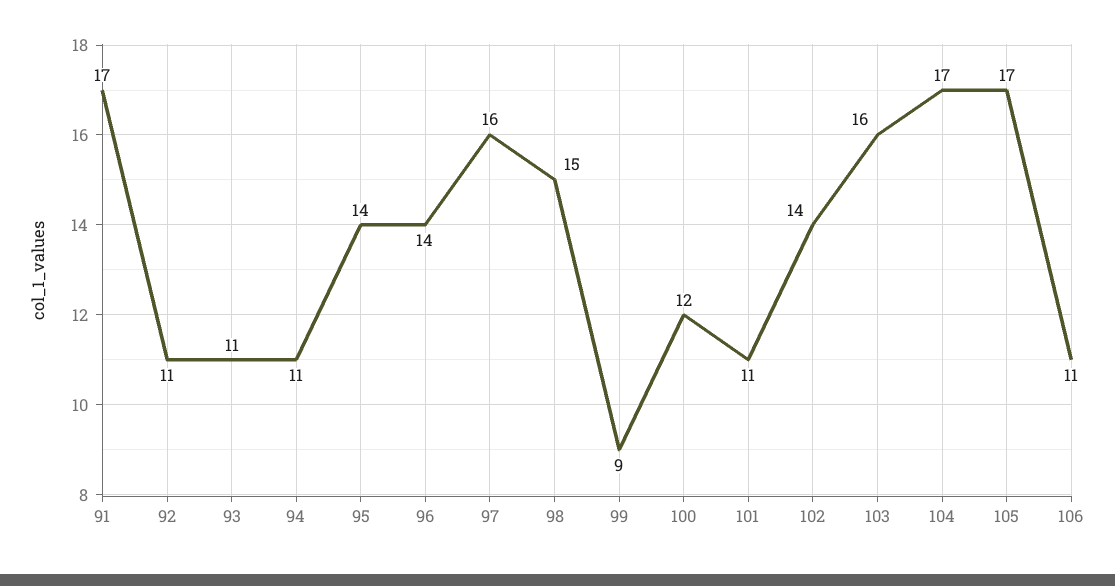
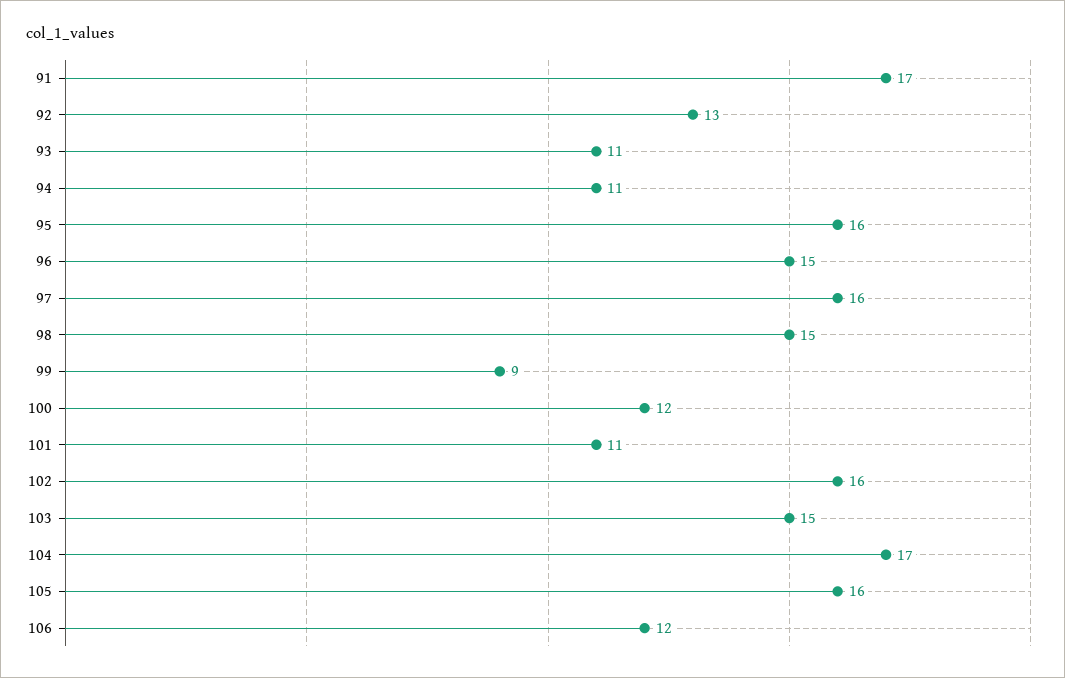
  {
    "91": 17,
-   "92": 11,
+   "92": 13,
    "93": 11,
    "94": 11,
-   "95": 14,
+   "95": 16,
-   "96": 14,
+   "96": 15,
    "97": 16,
    "98": 15,
    "99": 9,
    "100": 12,
    "101": 11,
-   "102": 14,
+   "102": 16,
-   "103": 16,
+   "103": 15,
    "104": 17,
-   "105": 17,
+   "105": 16,
-   "106": 11
+   "106": 12
  }

